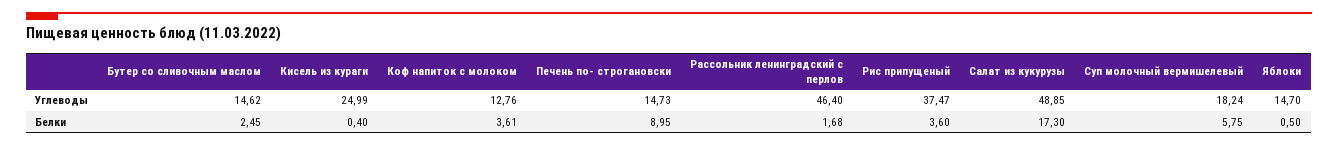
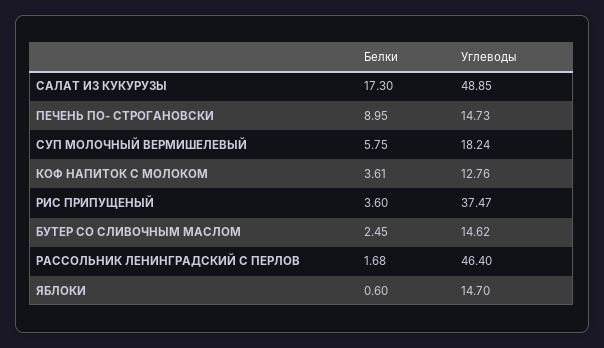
  {
    "Бутер со сливочным маслом": {
      "Углеводы": 14.62,
      "Белки": 2.45
    },
-   "Кисель из кураги": {
-     "Углеводы": 24.99,
-     "Белки": 0.4
-   },
    "Коф напиток с молоком": {
      "Углеводы": 12.76,
      "Белки": 3.61
    },
    "Печень по- строгановски": {
      "Углеводы": 14.73,
      "Белки": 8.95
    },
    "Рассольник ленинградский с перлов": {
      "Углеводы": 46.4,
      "Белки": 1.68
    },
    "Рис припущеный": {
      "Углеводы": 37.47,
      "Белки": 3.6
    },
    "Салат из кукурузы": {
      "Углеводы": 48.85,
      "Белки": 17.3
    },
    "Суп молочный вермишелевый": {
      "Углеводы": 18.24,
      "Белки": 5.75
    },
    "Яблоки": {
      "Углеводы": 14.7,
-     "Белки": 0.5
+     "Белки": 0.6
    }
  }

